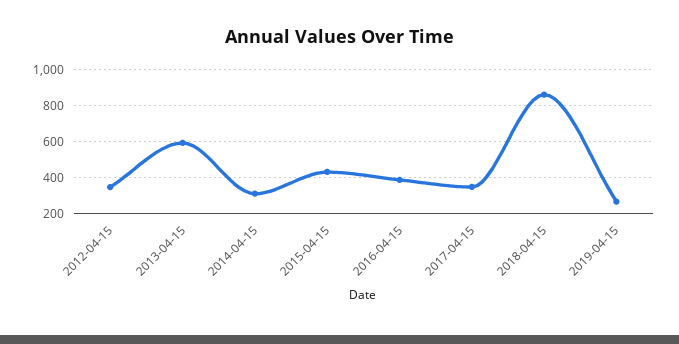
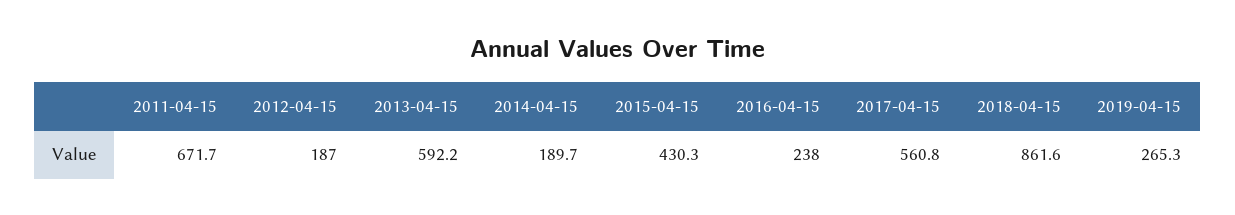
  {
-   "2012-04-15": 350,
+   "2012-04-15": 187,
    "2013-04-15": 592.2,
-   "2014-04-15": 300,
+   "2014-04-15": 189.7,
    "2015-04-15": 430.3,
-   "2016-04-15": 400,
+   "2016-04-15": 238,
-   "2017-04-15": 350,
+   "2017-04-15": 560.8,
    "2018-04-15": 861.6,
-   "2019-04-15": 265.3
+   "2019-04-15": 265.3,
+   "2011-04-15": 671.7
  }

